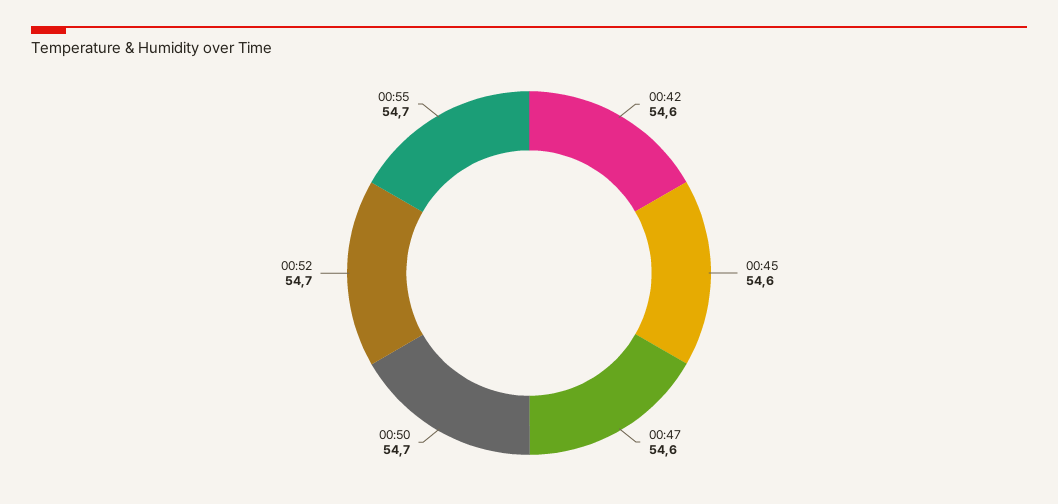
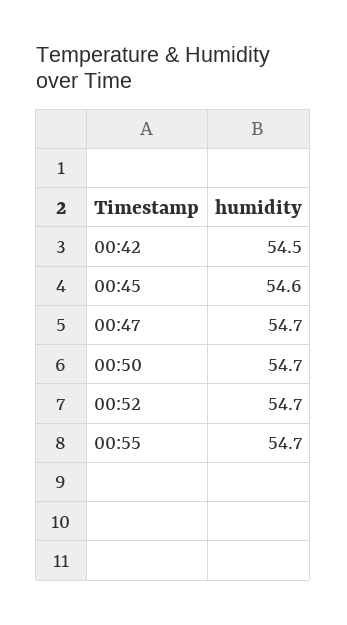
  {
-   "00:42": 54.6,
+   "00:42": 54.5,
    "00:45": 54.6,
-   "00:47": 54.6,
+   "00:47": 54.7,
    "00:50": 54.7,
    "00:52": 54.7,
    "00:55": 54.7
  }

